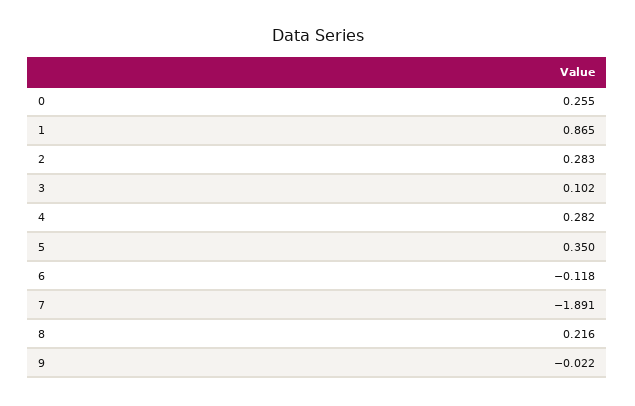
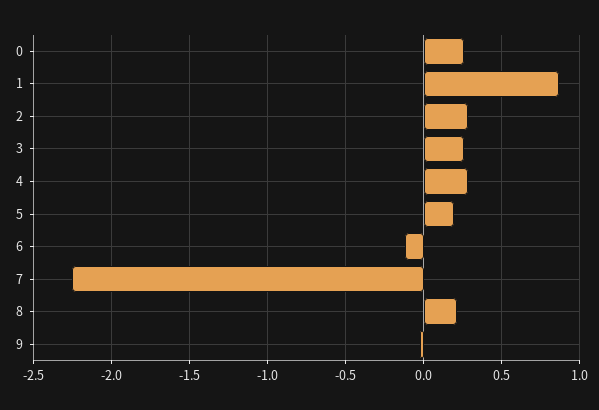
  {
    "0": 0.255,
    "1": 0.865,
    "2": 0.283,
-   "3": 0.102,
+   "3": 0.25,
    "4": 0.282,
-   "5": 0.35,
+   "5": 0.2,
    "6": -0.118,
-   "7": -1.891,
+   "7": -2.25,
    "8": 0.216,
    "9": -0.022
  }

